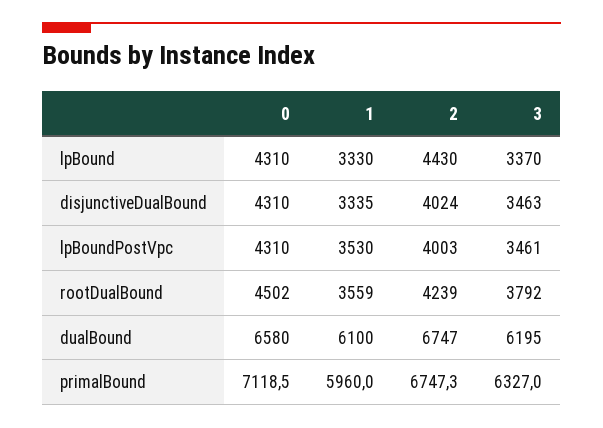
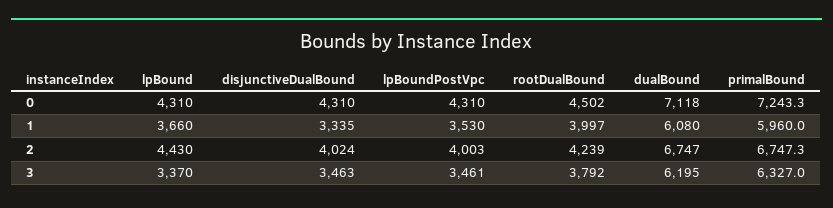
  {
    "0": {
      "lpBound": 4310,
      "disjunctiveDualBound": 4310,
      "lpBoundPostVpc": 4310,
      "rootDualBound": 4502,
-     "dualBound": 6580,
+     "dualBound": 7118,
-     "primalBound": 7118.5
+     "primalBound": 7243.3
    },
    "1": {
-     "lpBound": 3330,
+     "lpBound": 3660,
      "disjunctiveDualBound": 3335,
      "lpBoundPostVpc": 3530,
-     "rootDualBound": 3559,
+     "rootDualBound": 3997,
-     "dualBound": 6100,
+     "dualBound": 6080,
      "primalBound": 5960
    },
    "2": {
      "lpBound": 4430,
      "disjunctiveDualBound": 4024,
      "lpBoundPostVpc": 4003,
      "rootDualBound": 4239,
      "dualBound": 6747,
      "primalBound": 6747.3
    },
    "3": {
      "lpBound": 3370,
      "disjunctiveDualBound": 3463,
      "lpBoundPostVpc": 3461,
      "rootDualBound": 3792,
      "dualBound": 6195,
      "primalBound": 6327
    }
  }

